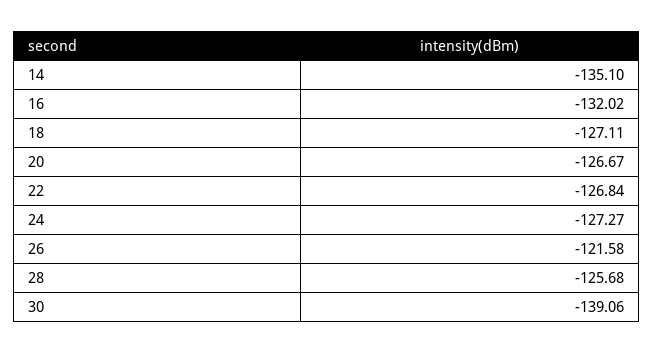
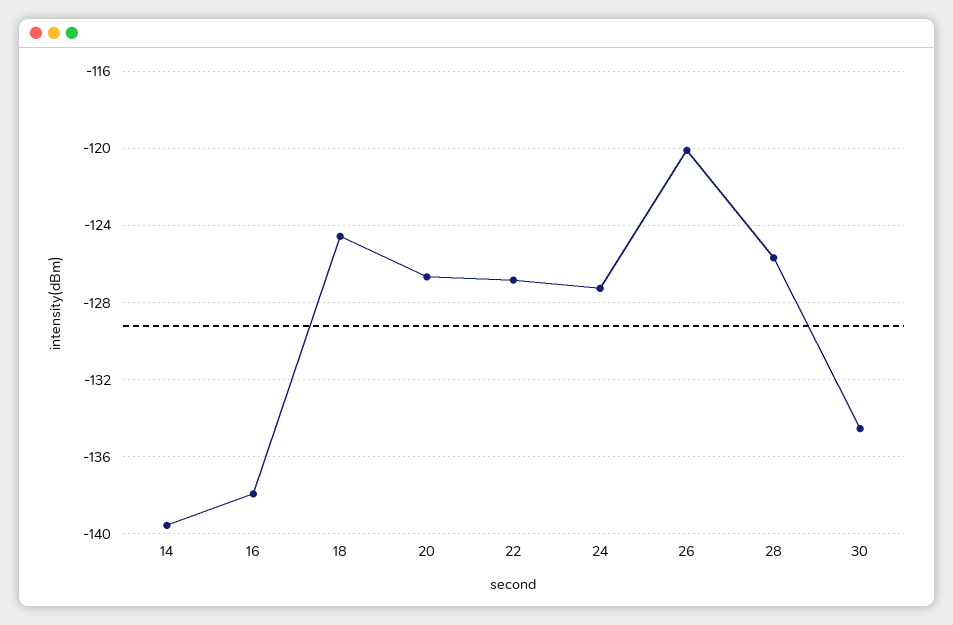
  {
-   "14": -135.1,
+   "14": -139.5,
-   "16": -132.02,
+   "16": -138,
-   "18": -127.11,
+   "18": -124.5,
    "20": -126.67,
    "22": -126.84,
    "24": -127.27,
-   "26": -121.58,
+   "26": -120,
    "28": -125.68,
-   "30": -139.06
+   "30": -134.5
  }

